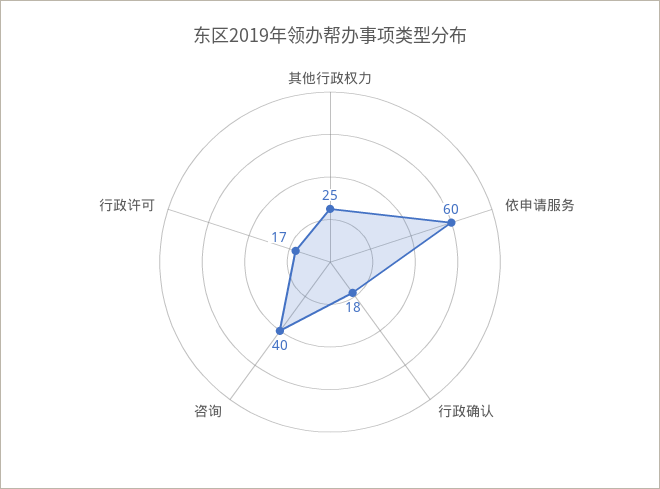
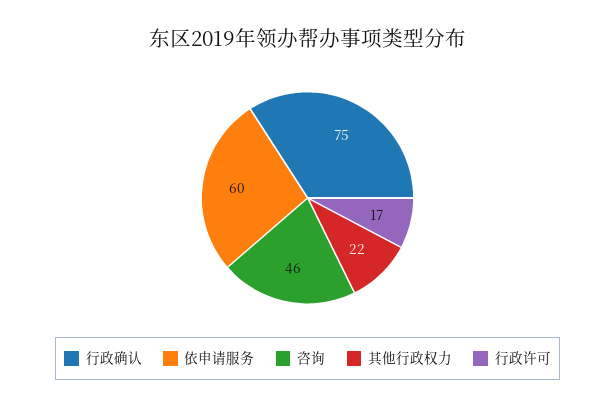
  {
-   "其他行政权力": 25,
+   "其他行政权力": 22,
    "依申请服务": 60,
-   "行政确认": 18,
+   "行政确认": 75,
-   "咨询": 40,
+   "咨询": 46,
    "行政许可": 17
  }

